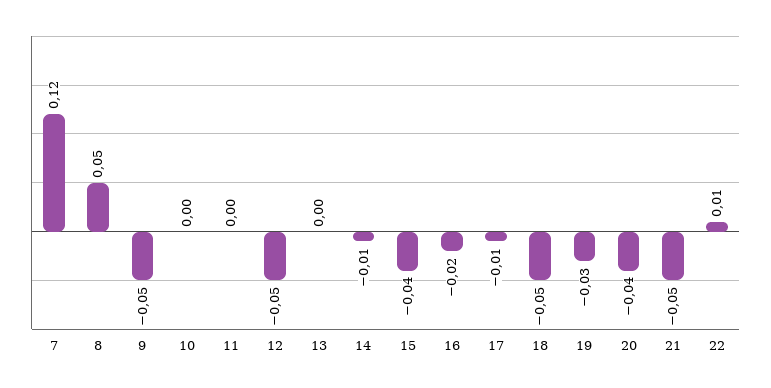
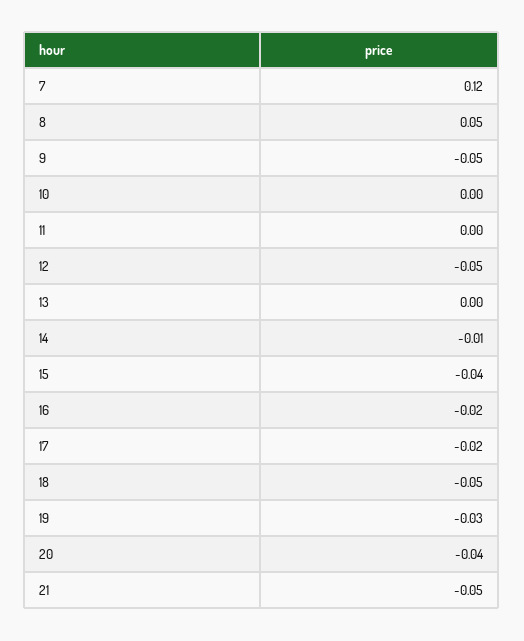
  {
    "7": 0.12,
    "8": 0.05,
    "9": -0.05,
    "10": 0,
    "11": 0,
    "12": -0.05,
    "13": 0,
    "14": -0.01,
    "15": -0.04,
    "16": -0.02,
-   "17": -0.01,
+   "17": -0.02,
    "18": -0.05,
    "19": -0.03,
    "20": -0.04,
-   "21": -0.05,
+   "21": -0.05
-   "22": 0.01
  }

